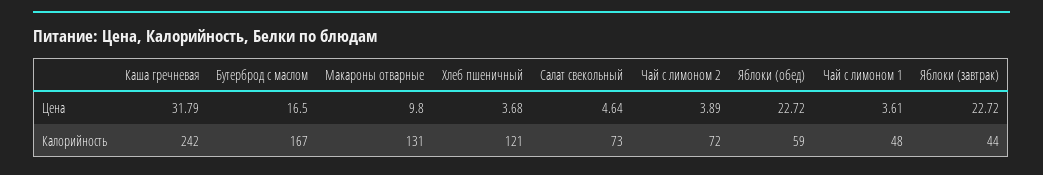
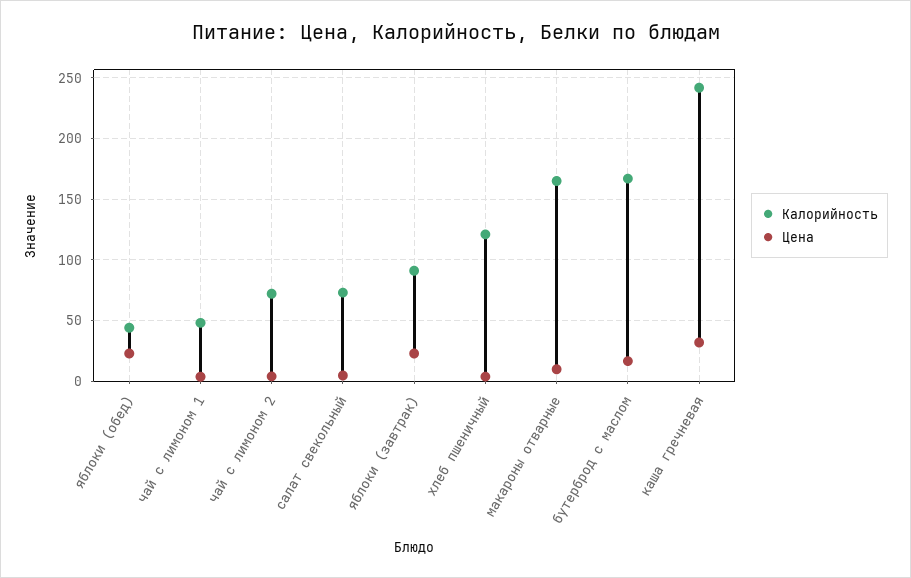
  {
    "Цена": {
      "Каша гречневая": 31.79,
      "Бутерброд с маслом": 16.5,
      "Макароны отварные": 9.8,
      "Хлеб пшеничный": 3.68,
      "Салат свекольный": 4.64,
      "Чай с лимоном 2": 3.89,
      "Яблоки (обед)": 22.72,
      "Чай с лимоном 1": 3.61,
      "Яблоки (завтрак)": 22.72
    },
    "Калорийность": {
      "Каша гречневая": 242,
      "Бутерброд с маслом": 167,
-     "Макароны отварные": 131,
+     "Макароны отварные": 165,
      "Хлеб пшеничный": 121,
      "Салат свекольный": 73,
      "Чай с лимоном 2": 72,
-     "Яблоки (обед)": 59,
+     "Яблоки (обед)": 45,
      "Чай с лимоном 1": 48,
-     "Яблоки (завтрак)": 44
+     "Яблоки (завтрак)": 90
    }
  }

